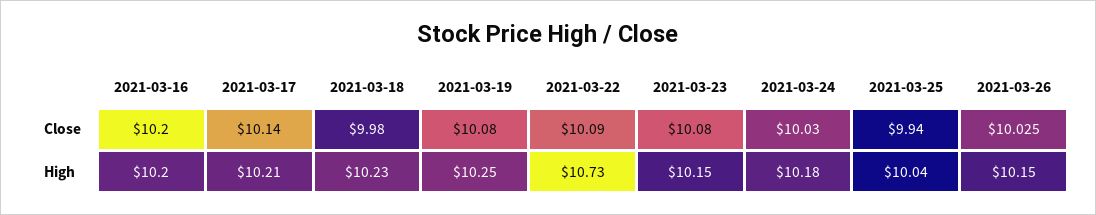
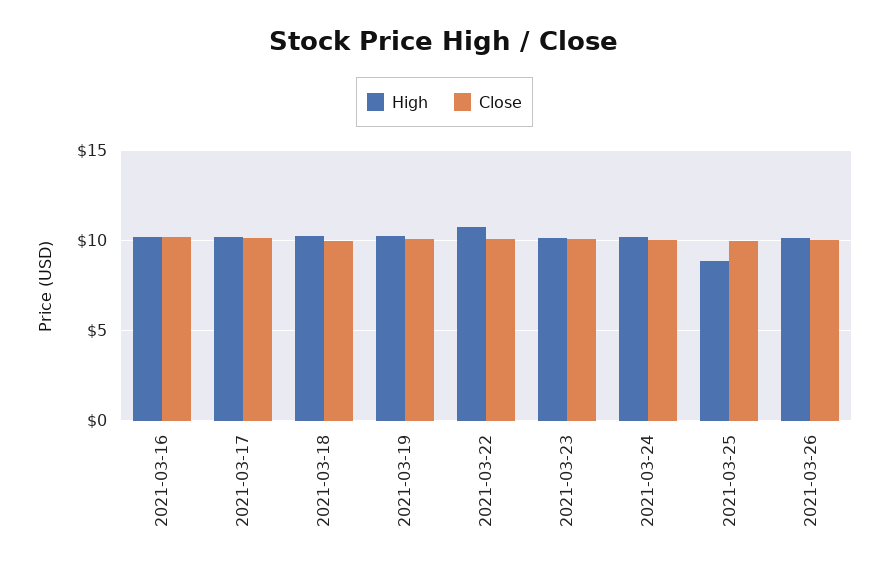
  {
    "Close": {
      "2021-03-16": 10.2,
      "2021-03-17": 10.14,
      "2021-03-18": 9.98,
      "2021-03-19": 10.08,
      "2021-03-22": 10.09,
      "2021-03-23": 10.08,
      "2021-03-24": 10.03,
      "2021-03-25": 9.94,
      "2021-03-26": 10.025
    },
    "High": {
      "2021-03-16": 10.2,
      "2021-03-17": 10.21,
      "2021-03-18": 10.23,
      "2021-03-19": 10.25,
      "2021-03-22": 10.73,
      "2021-03-23": 10.15,
      "2021-03-24": 10.18,
-     "2021-03-25": 10.04,
+     "2021-03-25": 9,
      "2021-03-26": 10.15
    }
  }

